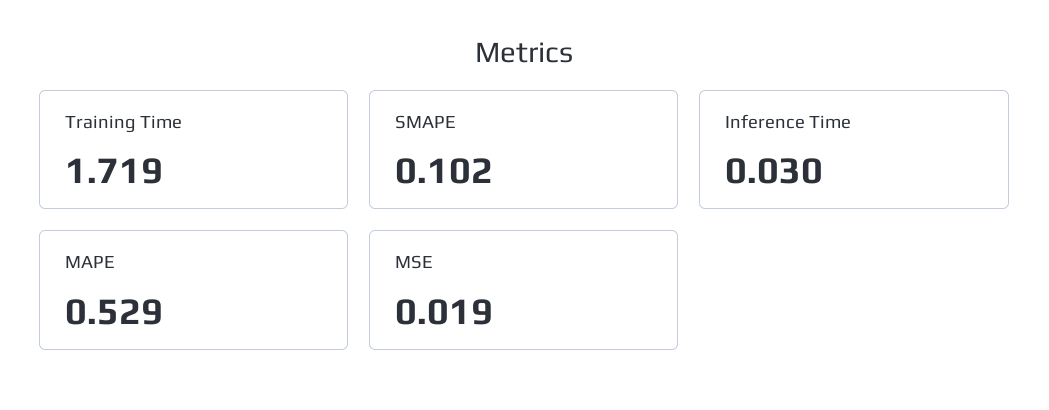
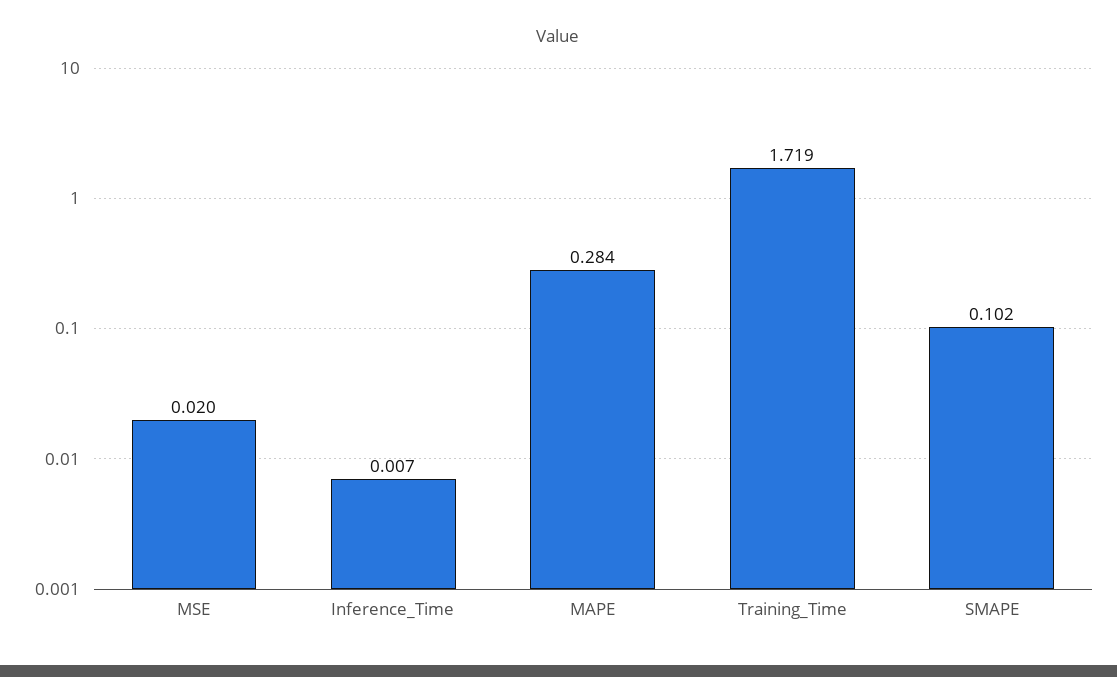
  {
    "Training Time": 1.719,
    "SMAPE": 0.102,
-   "Inference Time": 0.03,
+   "Inference Time": 0.007,
-   "MAPE": 0.529,
+   "MAPE": 0.284,
-   "MSE": 0.019
+   "MSE": 0.02
  }

